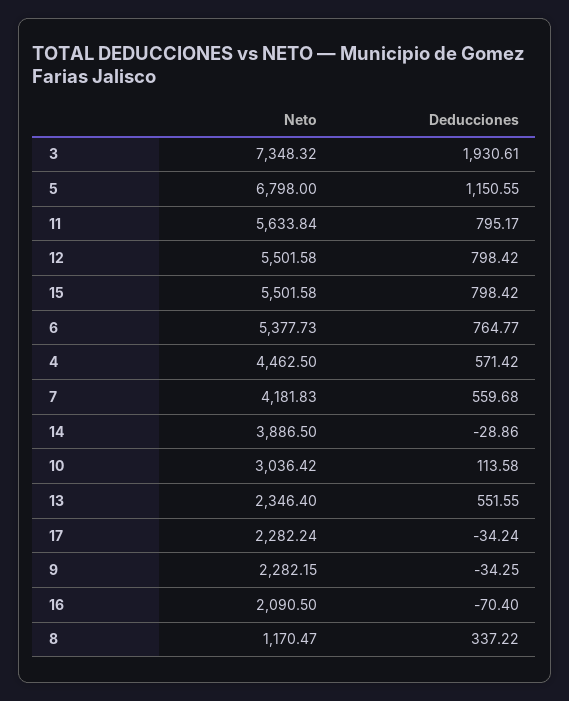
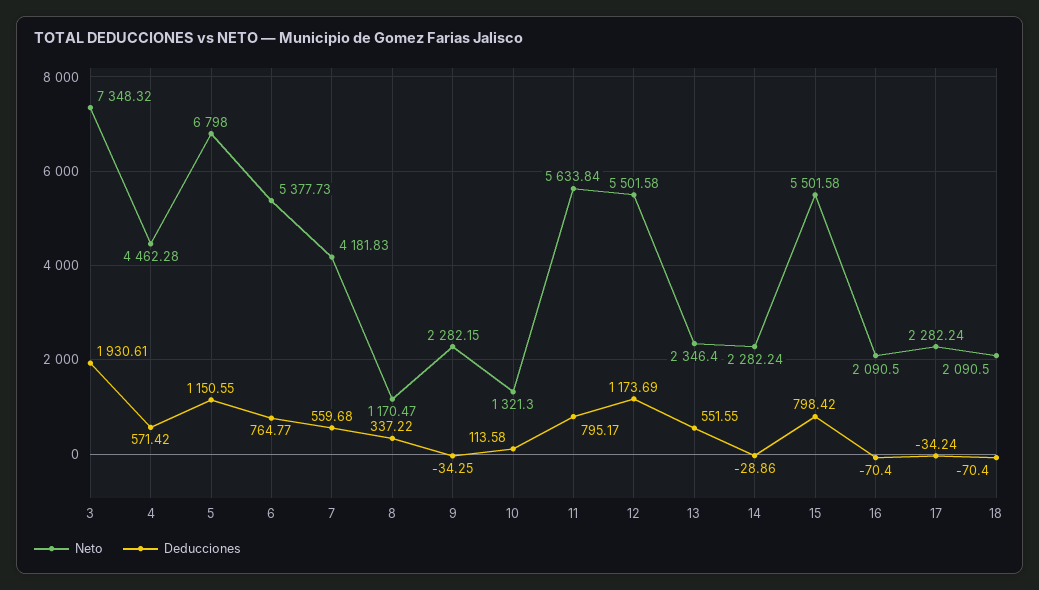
  {
    "Neto": {
      "3": 7348.32,
      "5": 6798,
      "11": 5633.84,
      "12": 5501.58,
      "15": 5501.58,
      "6": 5377.73,
-     "4": 4462.5,
+     "4": 4462.28,
      "7": 4181.83,
-     "14": 3886.5,
+     "14": 2282.24,
-     "10": 3036.42,
+     "10": 1321.3,
      "13": 2346.4,
      "17": 2282.24,
      "9": 2282.15,
      "16": 2090.5,
-     "8": 1170.47
+     "8": 1170.47,
+     "18": 2090.5
    },
    "Deducciones": {
      "3": 1930.61,
      "5": 1150.55,
      "11": 795.17,
-     "12": 798.42,
+     "12": 1173.69,
      "15": 798.42,
      "6": 764.77,
      "4": 571.42,
      "7": 559.68,
      "14": -28.86,
      "10": 113.58,
      "13": 551.55,
      "17": -34.24,
      "9": -34.25,
      "16": -70.4,
-     "8": 337.22
+     "8": 337.22,
+     "18": -70.4
    }
  }

